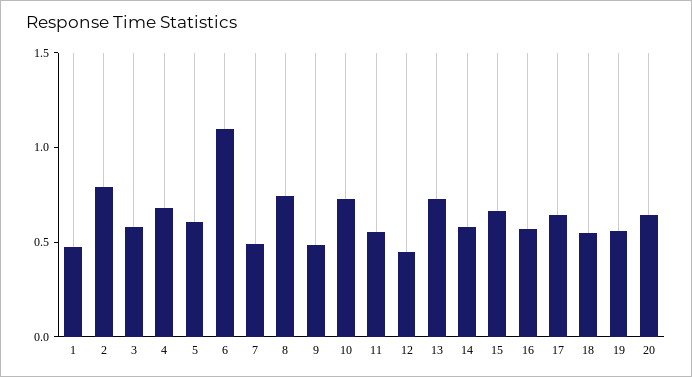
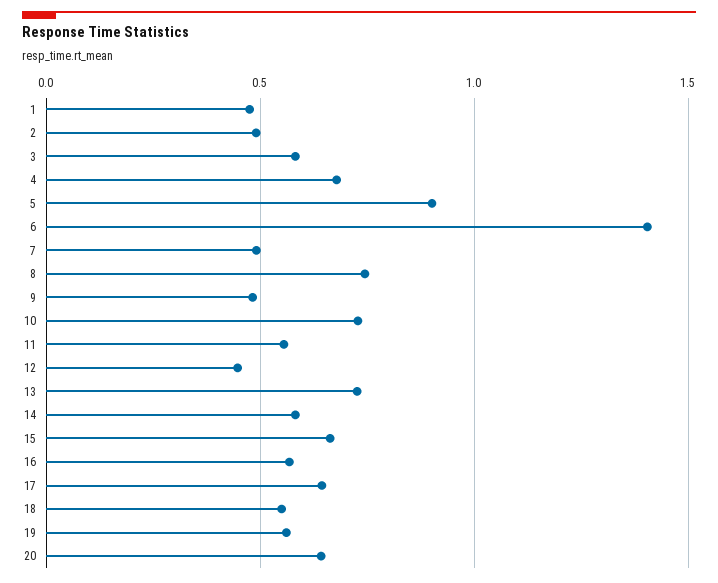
  {
    "1": 0.5,
-   "2": 0.8,
+   "2": 0.5,
    "3": 0.6,
    "4": 0.7,
-   "5": 0.6,
+   "5": 0.9,
-   "6": 1.1,
+   "6": 1.4,
    "7": 0.5,
    "8": 0.75,
    "9": 0.5,
    "10": 0.75,
    "11": 0.55,
    "12": 0.45,
    "13": 0.75,
    "14": 0.6,
    "15": 0.65,
    "16": 0.55,
    "17": 0.65,
    "18": 0.55,
    "19": 0.55,
    "20": 0.65
  }

